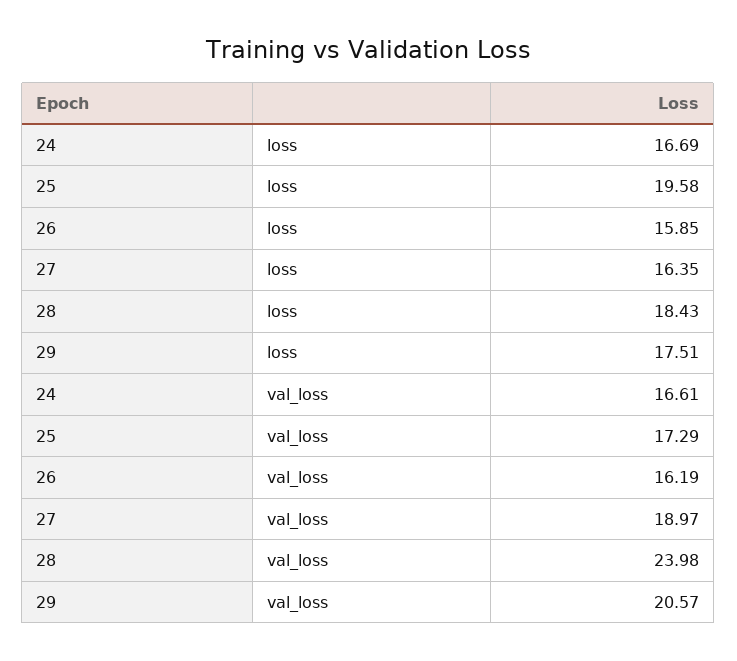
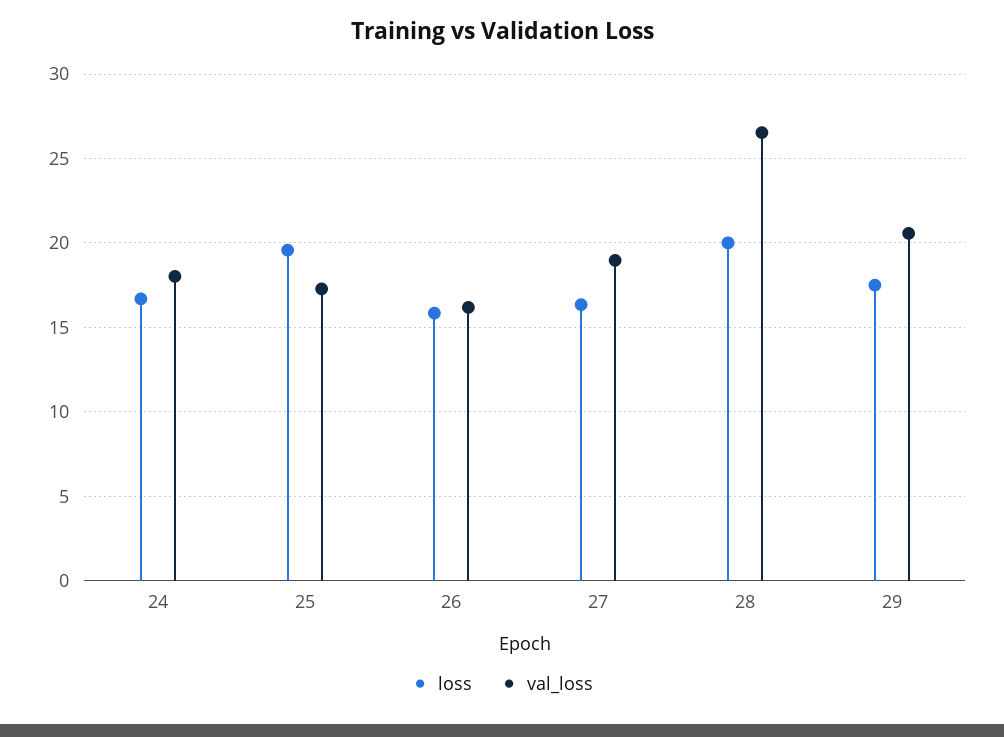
  {
    "loss": {
      "24": 16.69,
      "25": 19.58,
      "26": 15.85,
      "27": 16.35,
-     "28": 18.43,
+     "28": 20,
      "29": 17.51
    },
    "val_loss": {
-     "24": 16.61,
+     "24": 18,
      "25": 17.29,
      "26": 16.19,
      "27": 18.97,
-     "28": 23.98,
+     "28": 26.5,
      "29": 20.57
    }
  }

